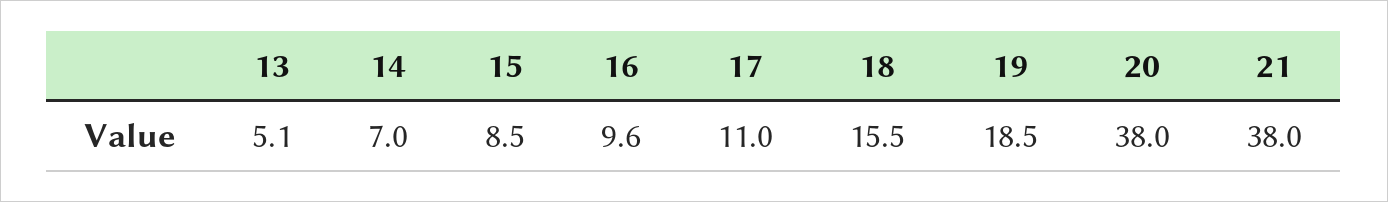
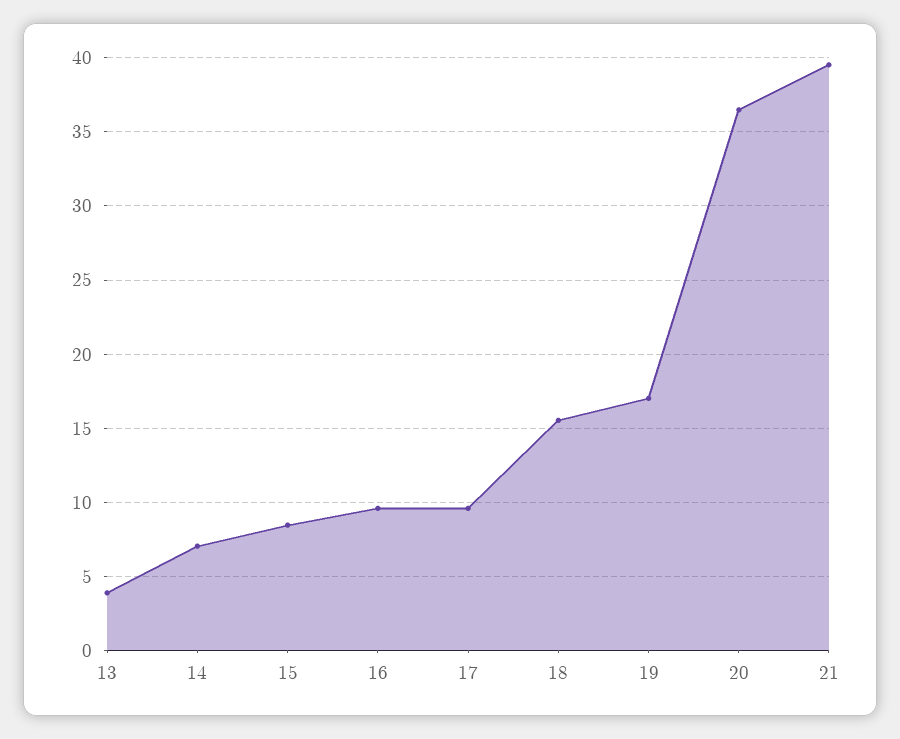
  {
-   "13": 5.1,
+   "13": 4,
    "14": 7,
    "15": 8.5,
    "16": 9.6,
-   "17": 11,
+   "17": 9.5,
    "18": 15.5,
-   "19": 18.5,
+   "19": 17,
-   "20": 38,
+   "20": 36.5,
-   "21": 38
+   "21": 39.5
  }

